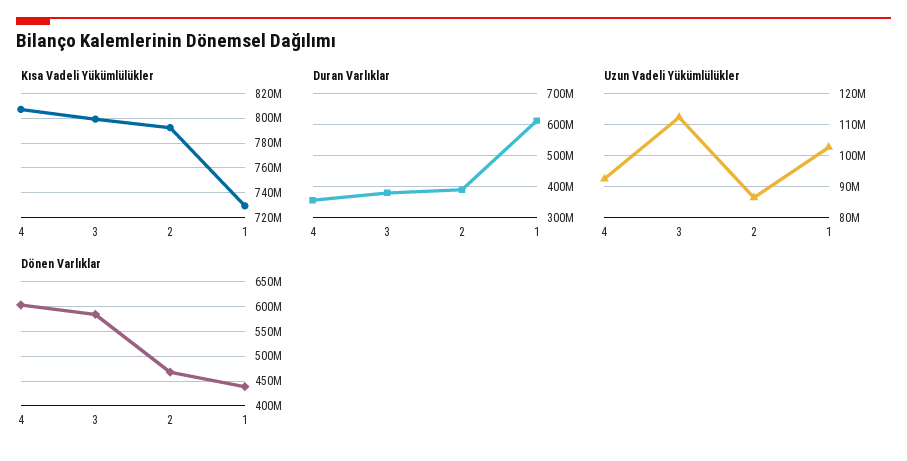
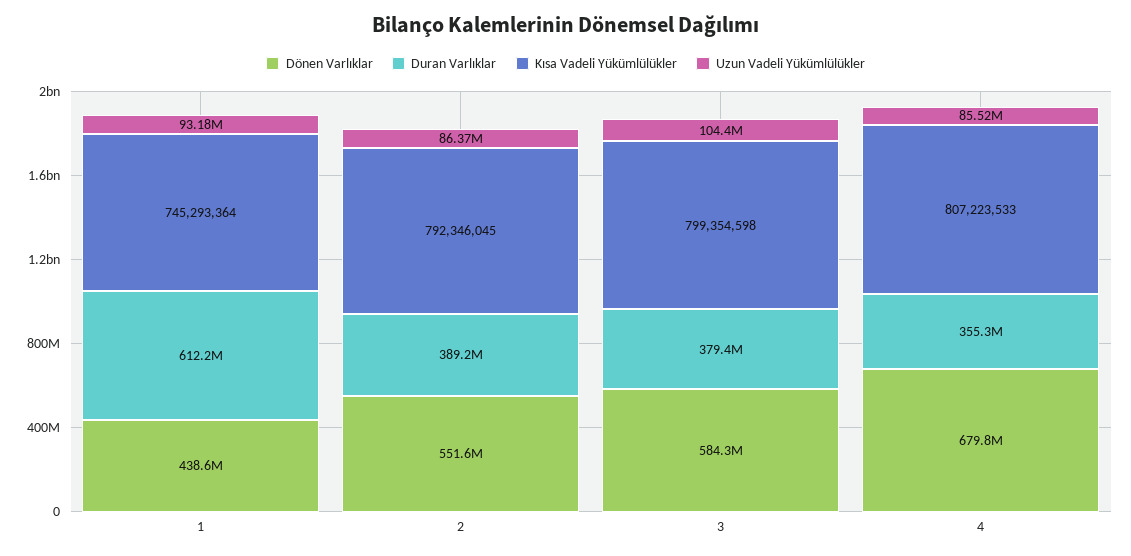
  {
    "Kısa Vadeli Yükümlülükler": {
      "4": 807223533,
      "3": 799354598,
      "2": 792346045,
-     "1": 730000000
+     "1": 745293364
    },
    "Duran Varlıklar": {
      "4": 355300000,
      "3": 379400000,
      "2": 389200000,
      "1": 612200000
    },
    "Uzun Vadeli Yükümlülükler": {
-     "4": 92000000,
+     "4": 85520000,
-     "3": 112000000,
+     "3": 104400000,
      "2": 86370000,
-     "1": 102000000
+     "1": 93180000
    },
    "Dönen Varlıklar": {
-     "4": 600000000,
+     "4": 679800000,
      "3": 584300000,
-     "2": 475000000,
+     "2": 551600000,
      "1": 438600000
    }
  }

